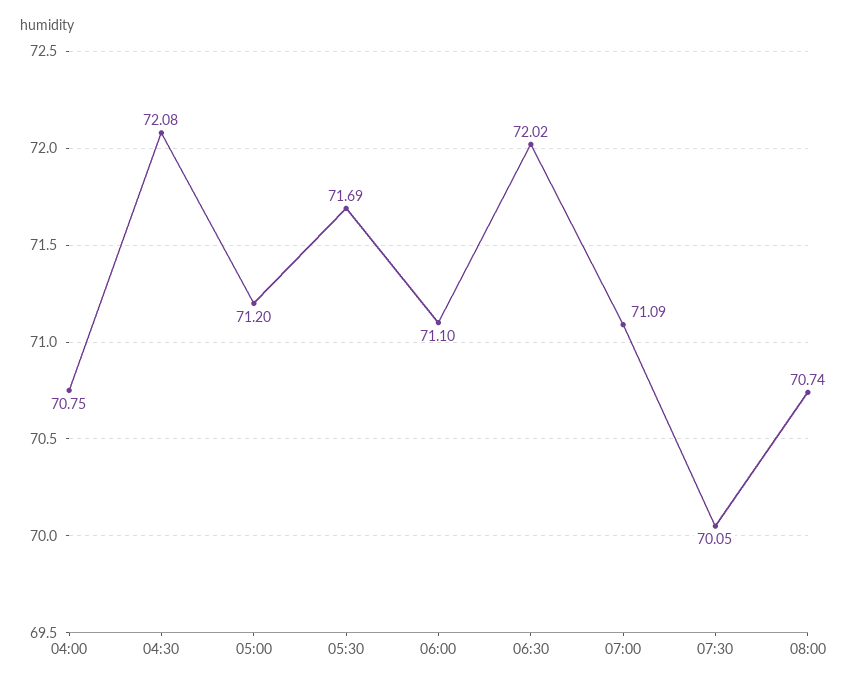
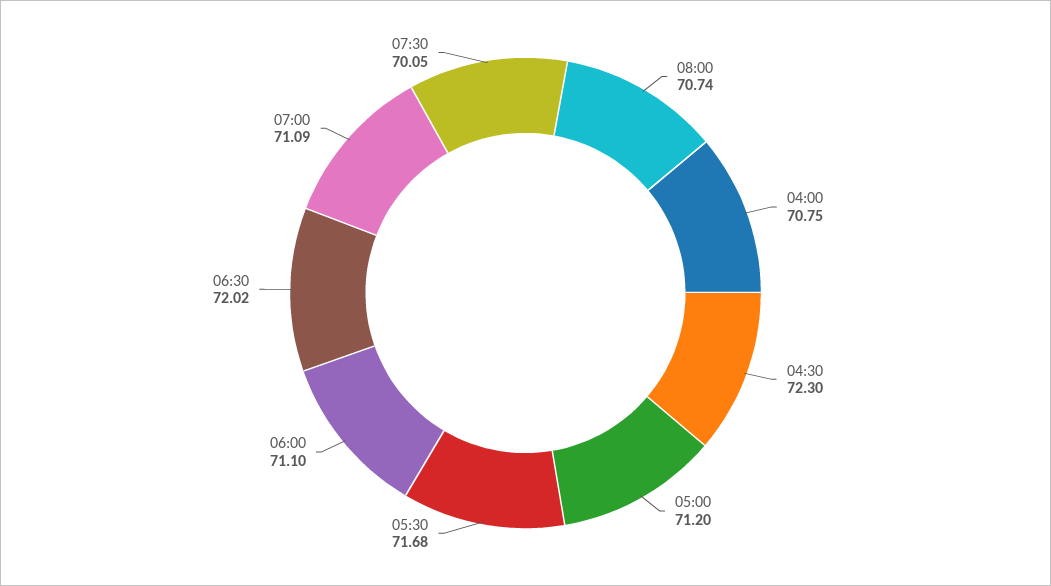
  {
    "04:00": 70.75,
-   "04:30": 72.08,
+   "04:30": 72.3,
    "05:00": 71.2,
-   "05:30": 71.69,
+   "05:30": 71.68,
    "06:00": 71.1,
    "06:30": 72.02,
    "07:00": 71.09,
    "07:30": 70.05,
    "08:00": 70.74
  }

